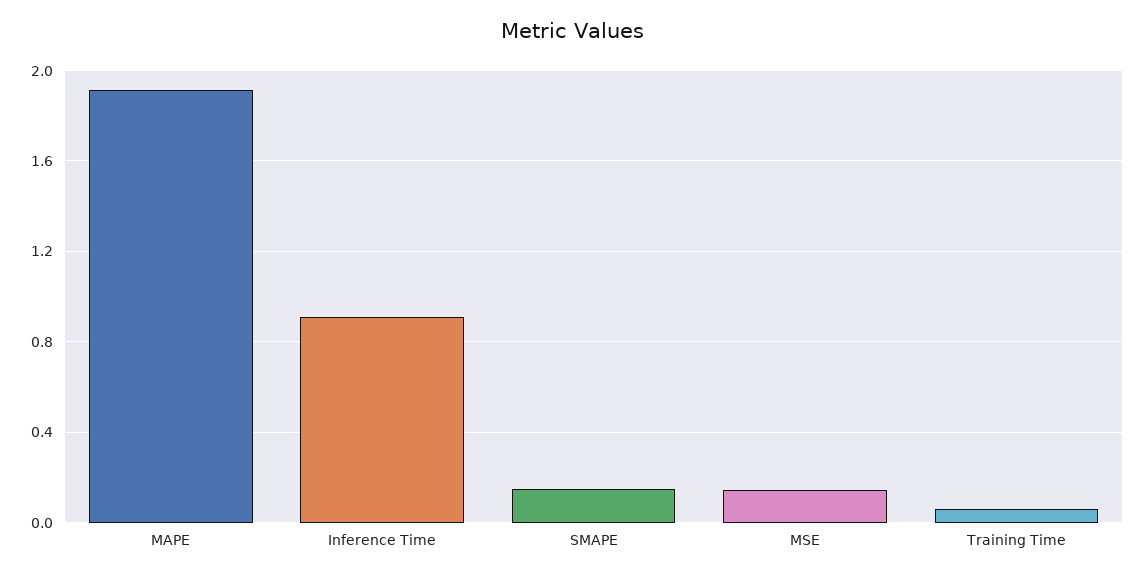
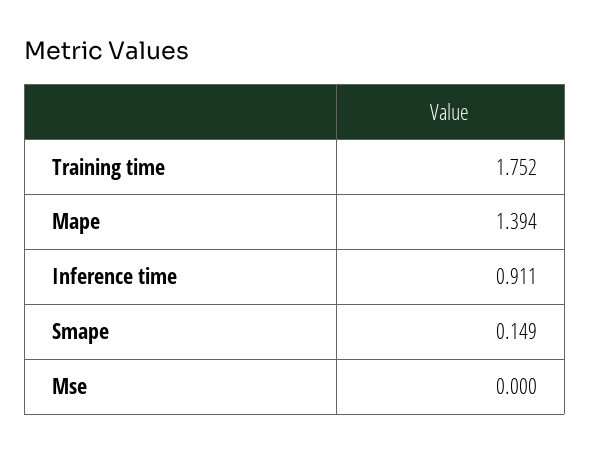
  {
-   "MAPE": 1.9,
+   "MAPE": 1.394,
    "Inference Time": 0.911,
    "SMAPE": 0.149,
-   "MSE": 0.15,
+   "MSE": 0,
-   "Training Time": 0.05
+   "Training Time": 1.752
  }

